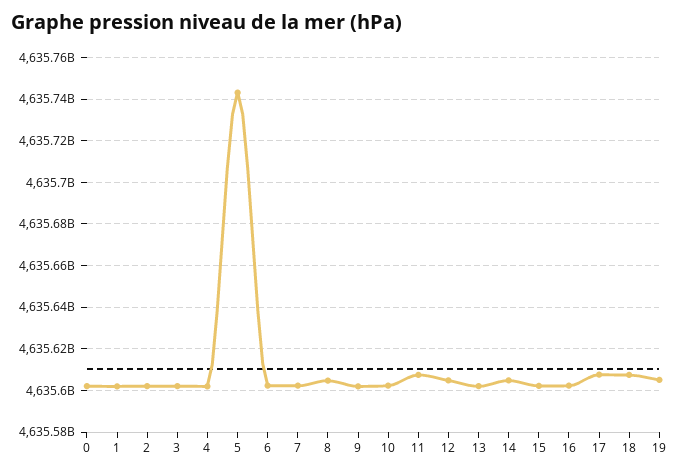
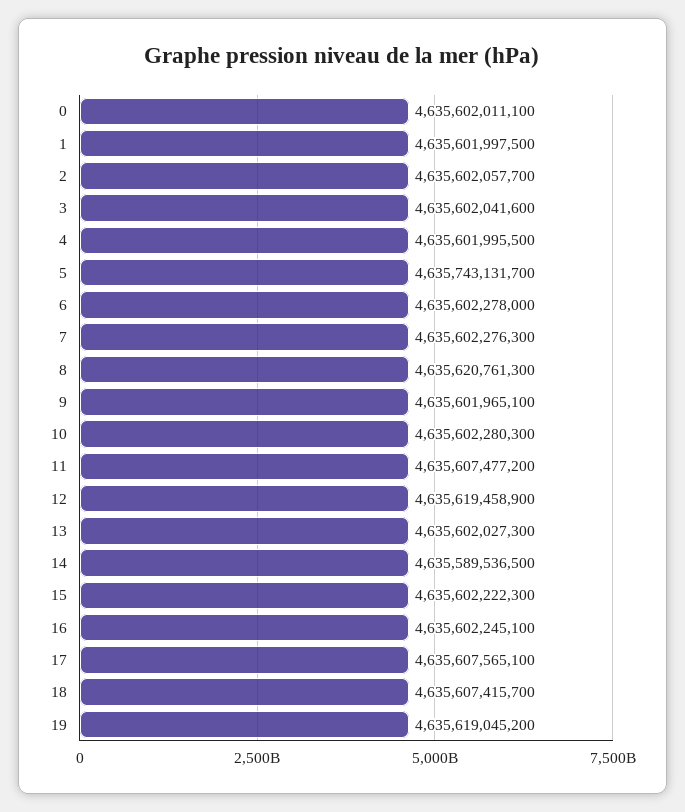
  {
    "0": 4635602011100,
    "1": 4635601997500,
    "2": 4635602057700,
    "3": 4635602041600,
    "4": 4635601995500,
    "5": 4635743131700,
    "6": 4635602278000,
    "7": 4635602276300,
-   "8": 4635605000000,
+   "8": 4635620761300,
    "9": 4635601965100,
    "10": 4635602280300,
    "11": 4635607477200,
-   "12": 4635605000000,
+   "12": 4635619458900,
    "13": 4635602027300,
-   "14": 4635605000000,
+   "14": 4635589536500,
    "15": 4635602222300,
    "16": 4635602245100,
    "17": 4635607565100,
    "18": 4635607415700,
-   "19": 4635605000000
+   "19": 4635619045200
  }

